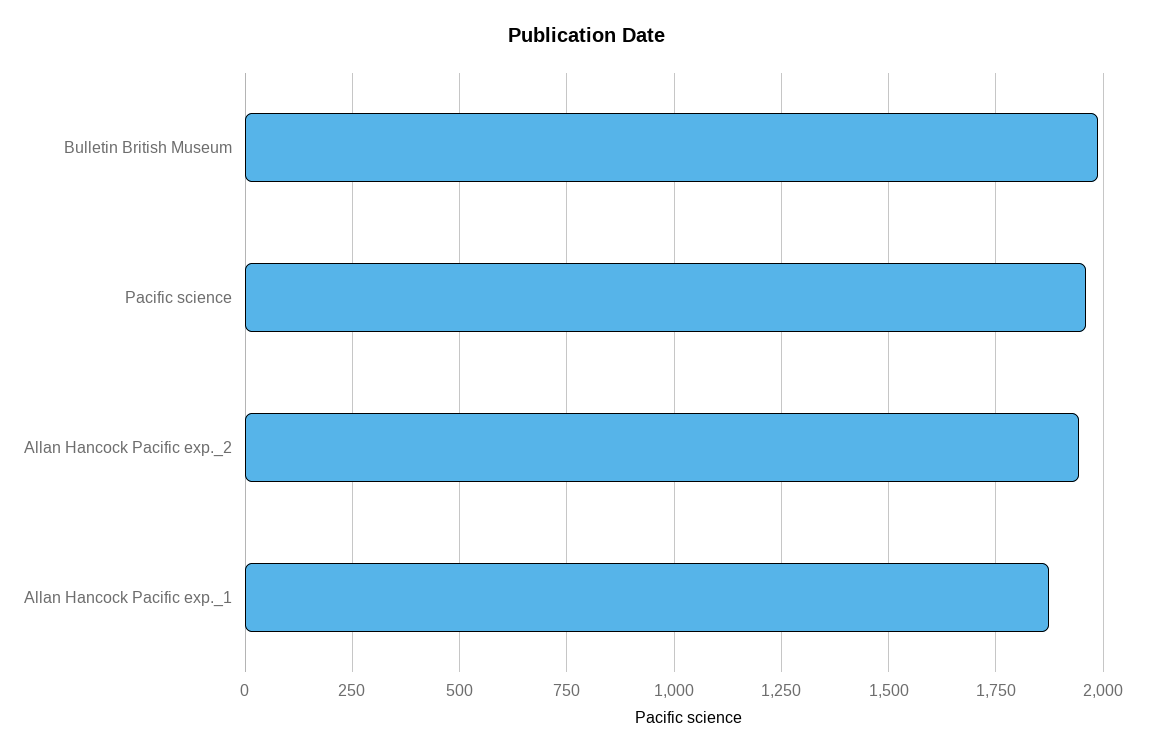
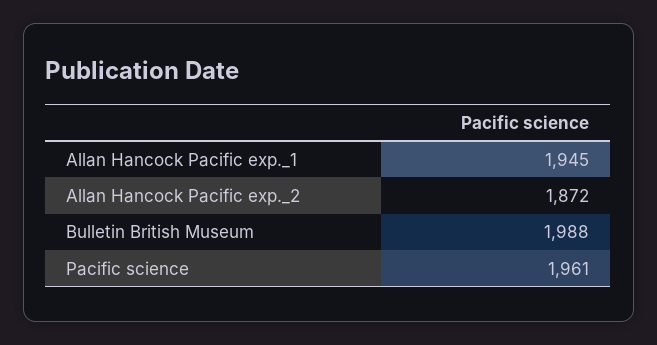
  {
    "Bulletin British Museum": 1988,
    "Pacific science": 1961,
-   "Allan Hancock Pacific exp._2": 1950,
+   "Allan Hancock Pacific exp._2": 1872,
-   "Allan Hancock Pacific exp._1": 1875
+   "Allan Hancock Pacific exp._1": 1945
  }

